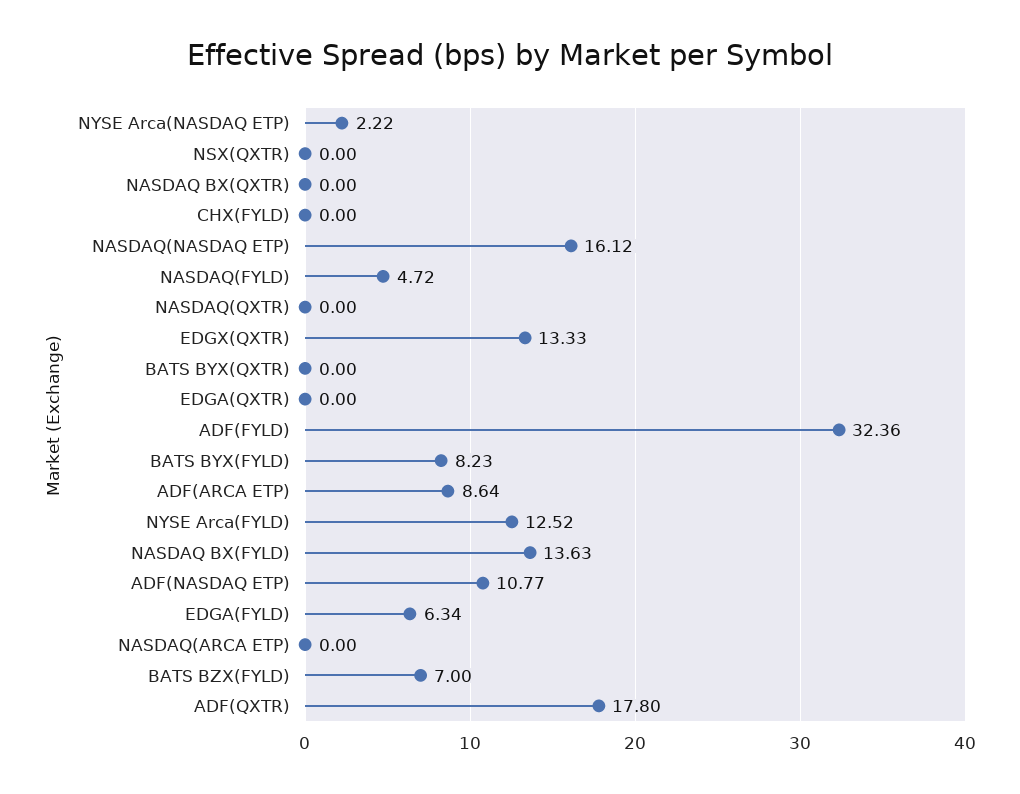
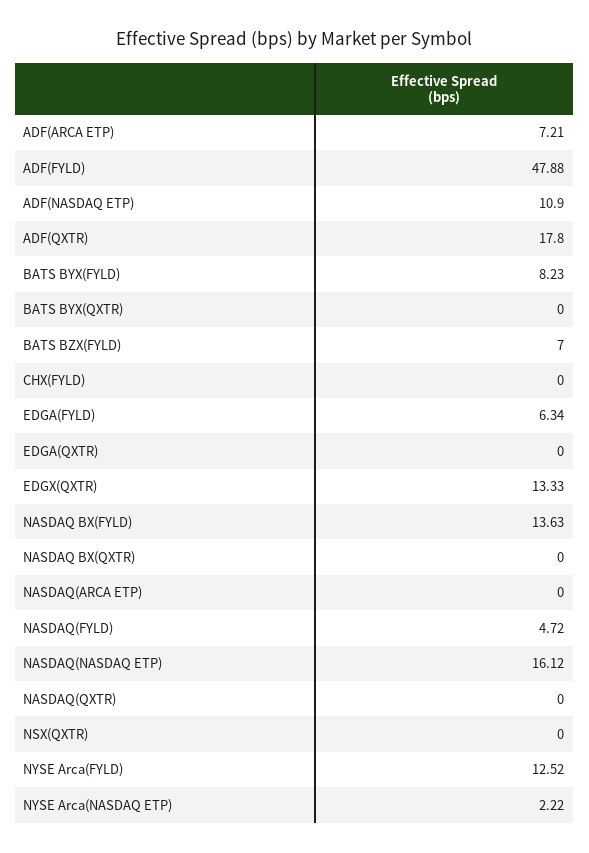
  {
    "NYSE Arca(NASDAQ ETP)": 2.22,
    "NSX(QXTR)": 0,
    "NASDAQ BX(QXTR)": 0,
    "CHX(FYLD)": 0,
    "NASDAQ(NASDAQ ETP)": 16.12,
    "NASDAQ(FYLD)": 4.72,
    "NASDAQ(QXTR)": 0,
    "EDGX(QXTR)": 13.33,
    "BATS BYX(QXTR)": 0,
    "EDGA(QXTR)": 0,
-   "ADF(FYLD)": 32.36,
+   "ADF(FYLD)": 47.88,
    "BATS BYX(FYLD)": 8.23,
-   "ADF(ARCA ETP)": 8.64,
+   "ADF(ARCA ETP)": 7.21,
    "NYSE Arca(FYLD)": 12.52,
    "NASDAQ BX(FYLD)": 13.63,
-   "ADF(NASDAQ ETP)": 10.77,
+   "ADF(NASDAQ ETP)": 10.9,
    "EDGA(FYLD)": 6.34,
    "NASDAQ(ARCA ETP)": 0,
    "BATS BZX(FYLD)": 7,
    "ADF(QXTR)": 17.8
  }

